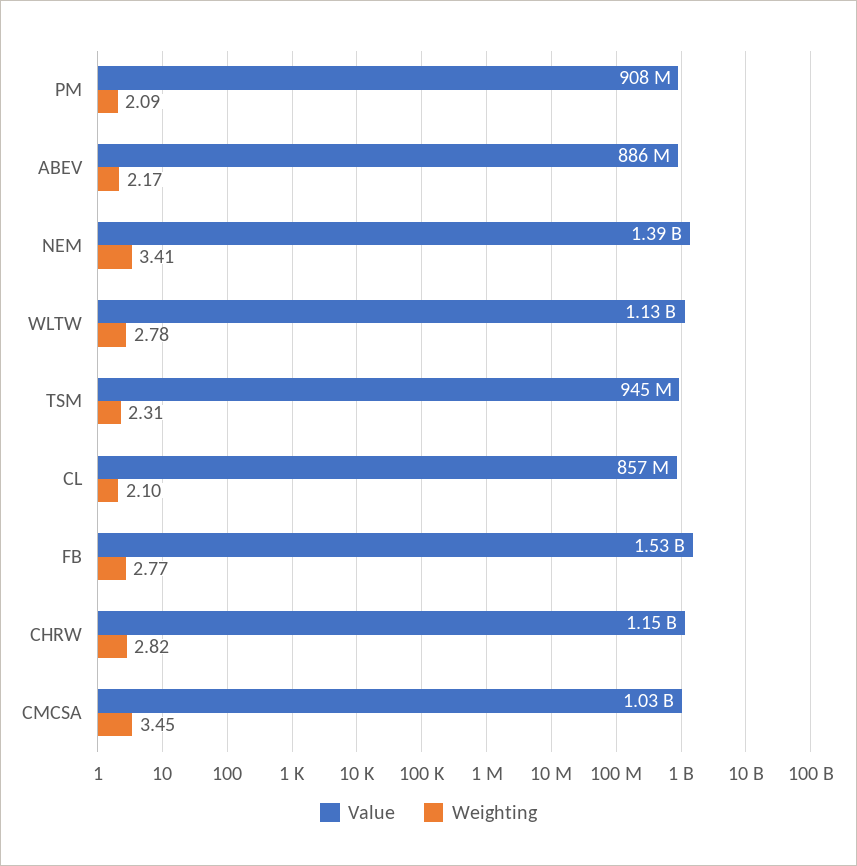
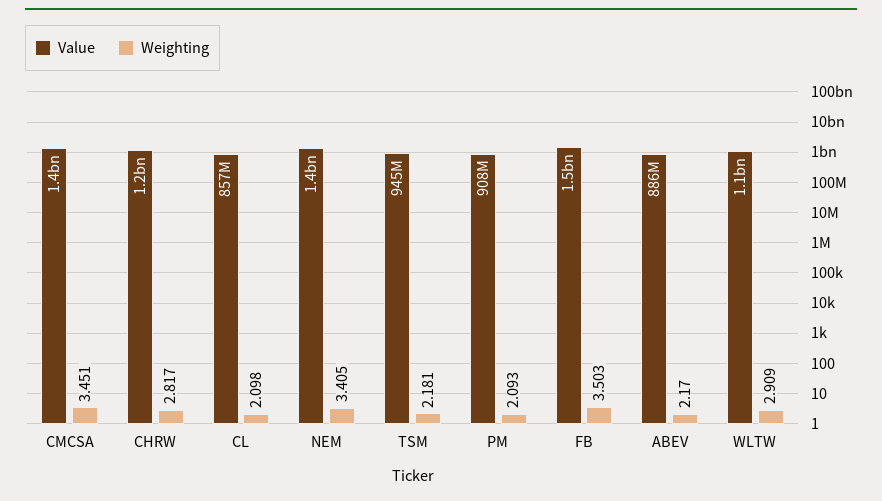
  {
    "Value": {
      "PM": 908000000,
      "ABEV": 886000000,
      "NEM": 1390000000,
      "WLTW": 1130000000,
      "TSM": 945000000,
      "CL": 857000000,
      "FB": 1530000000,
      "CHRW": 1150000000,
-     "CMCSA": 1030000000
+     "CMCSA": 1400000000
    },
    "Weighting": {
      "PM": 2.093,
      "ABEV": 2.17,
      "NEM": 3.405,
-     "WLTW": 2.78,
+     "WLTW": 2.909,
-     "TSM": 2.31,
+     "TSM": 2.181,
      "CL": 2.098,
-     "FB": 2.77,
+     "FB": 3.503,
      "CHRW": 2.817,
      "CMCSA": 3.451
    }
  }

